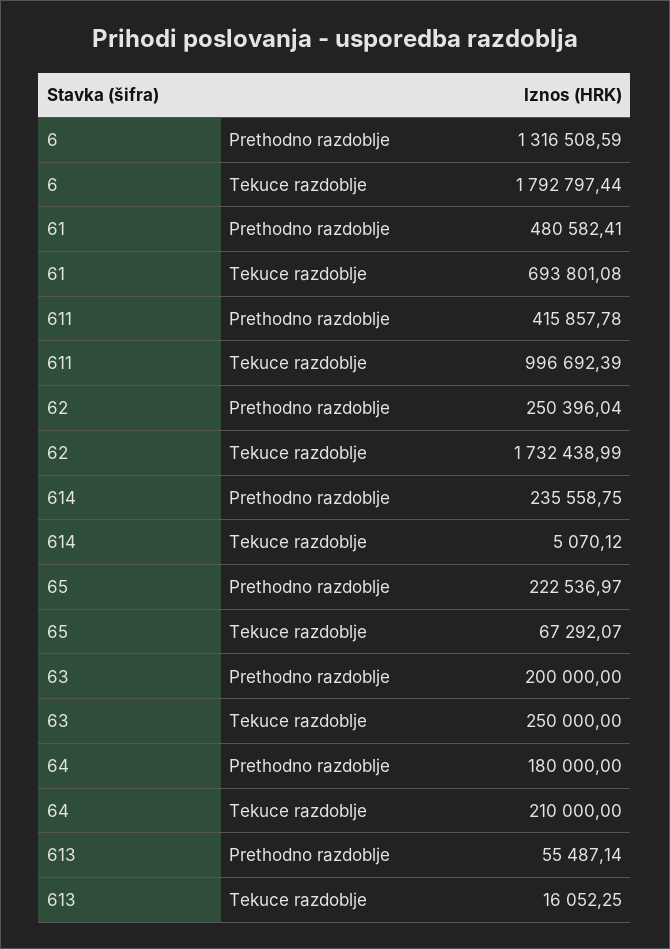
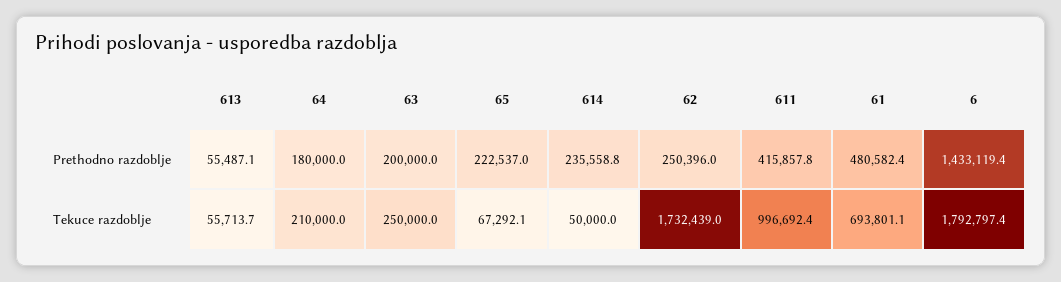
  {
    "6": {
-     "Prethodno razdoblje": 1316508.59,
+     "Prethodno razdoblje": 1433119.4,
      "Tekuce razdoblje": 1792797.44
    },
    "61": {
      "Prethodno razdoblje": 480582.41,
      "Tekuce razdoblje": 693801.08
    },
    "611": {
      "Prethodno razdoblje": 415857.78,
      "Tekuce razdoblje": 996692.39
    },
    "62": {
      "Prethodno razdoblje": 250396.04,
      "Tekuce razdoblje": 1732438.99
    },
    "614": {
      "Prethodno razdoblje": 235558.75,
-     "Tekuce razdoblje": 5070.12
+     "Tekuce razdoblje": 50000
    },
    "65": {
      "Prethodno razdoblje": 222536.97,
      "Tekuce razdoblje": 67292.07
    },
    "63": {
      "Prethodno razdoblje": 200000,
      "Tekuce razdoblje": 250000
    },
    "64": {
      "Prethodno razdoblje": 180000,
      "Tekuce razdoblje": 210000
    },
    "613": {
      "Prethodno razdoblje": 55487.14,
-     "Tekuce razdoblje": 16052.25
+     "Tekuce razdoblje": 55713.7
    }
  }

